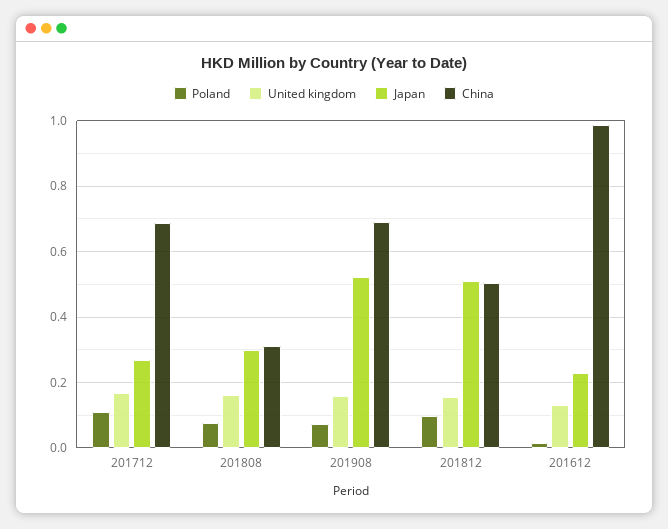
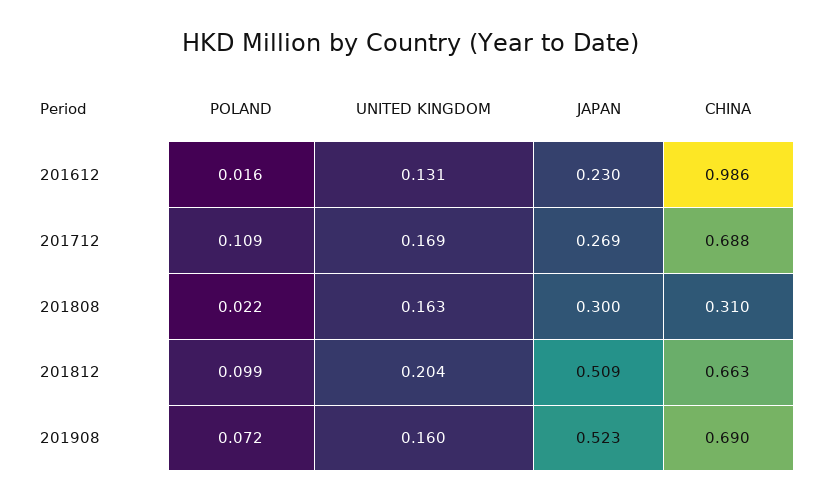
  {
    "Poland": {
      "201712": 0.109,
-     "201808": 0.08,
+     "201808": 0.022,
      "201908": 0.072,
      "201812": 0.099,
      "201612": 0.016
    },
    "United kingdom": {
      "201712": 0.169,
      "201808": 0.163,
      "201908": 0.16,
-     "201812": 0.16,
+     "201812": 0.204,
      "201612": 0.131
    },
    "Japan": {
      "201712": 0.269,
      "201808": 0.3,
      "201908": 0.523,
      "201812": 0.509,
      "201612": 0.23
    },
    "China": {
      "201712": 0.688,
      "201808": 0.31,
      "201908": 0.69,
-     "201812": 0.5,
+     "201812": 0.663,
      "201612": 0.986
    }
  }

